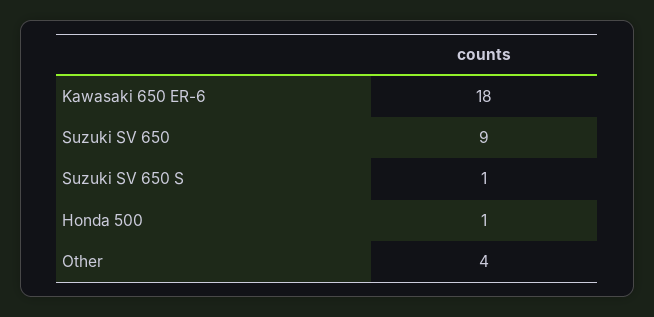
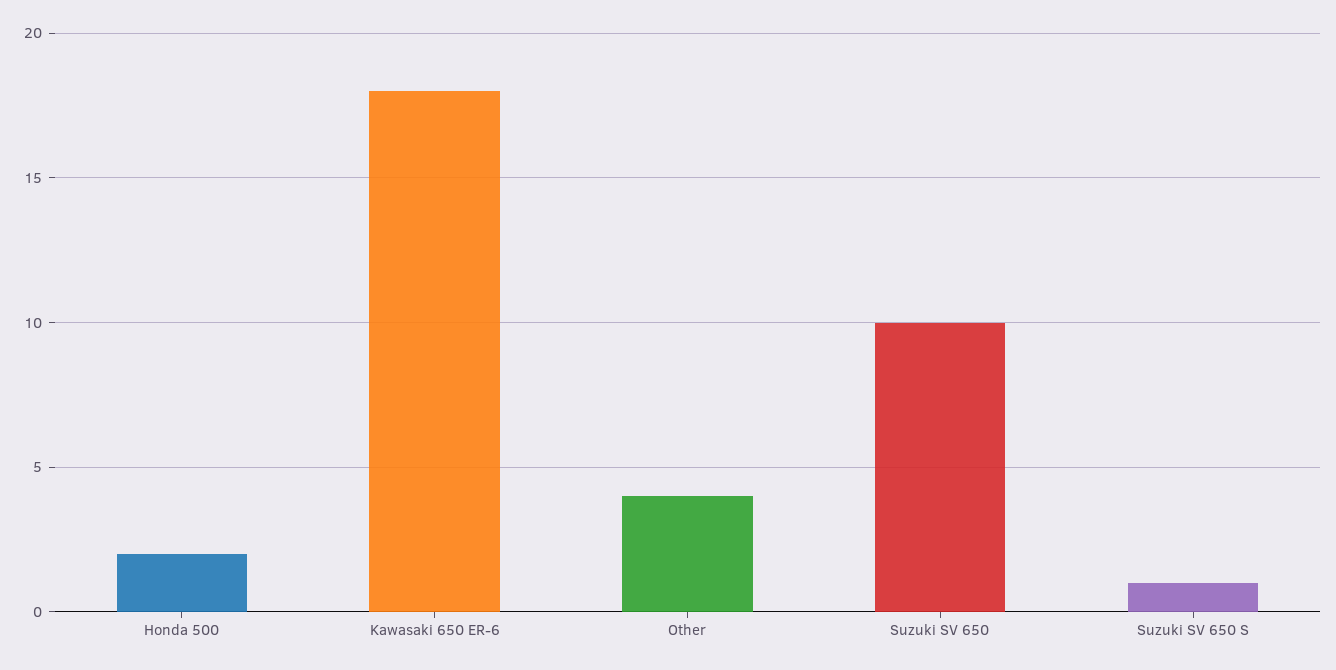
  {
    "Kawasaki 650 ER-6": 18,
-   "Suzuki SV 650": 9,
+   "Suzuki SV 650": 10,
    "Suzuki SV 650 S": 1,
-   "Honda 500": 1,
+   "Honda 500": 2,
    "Other": 4
  }

